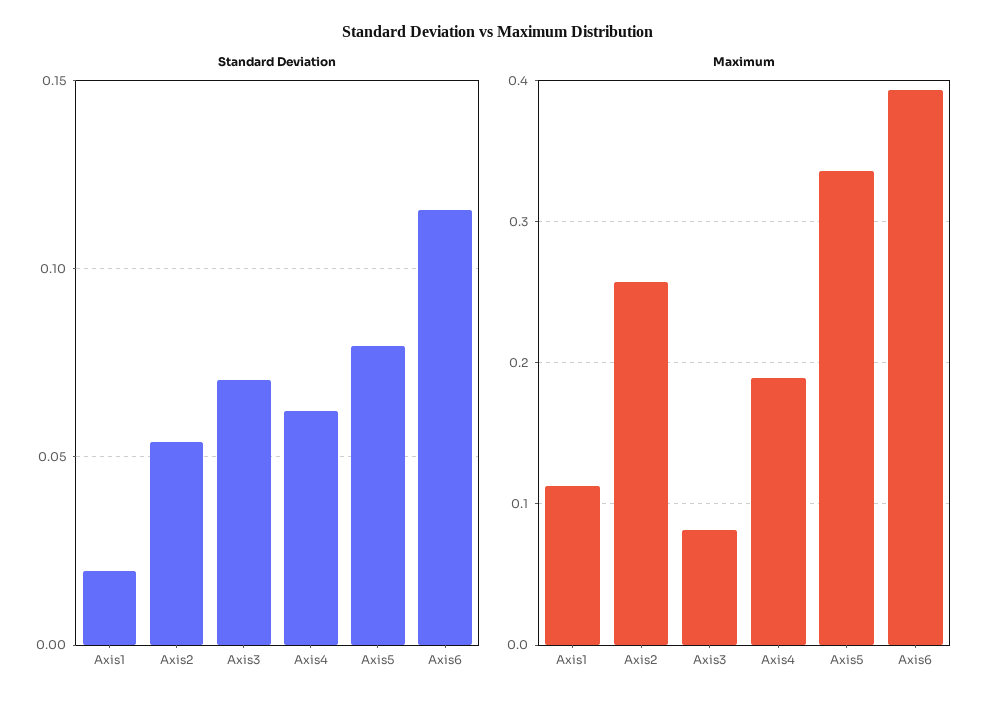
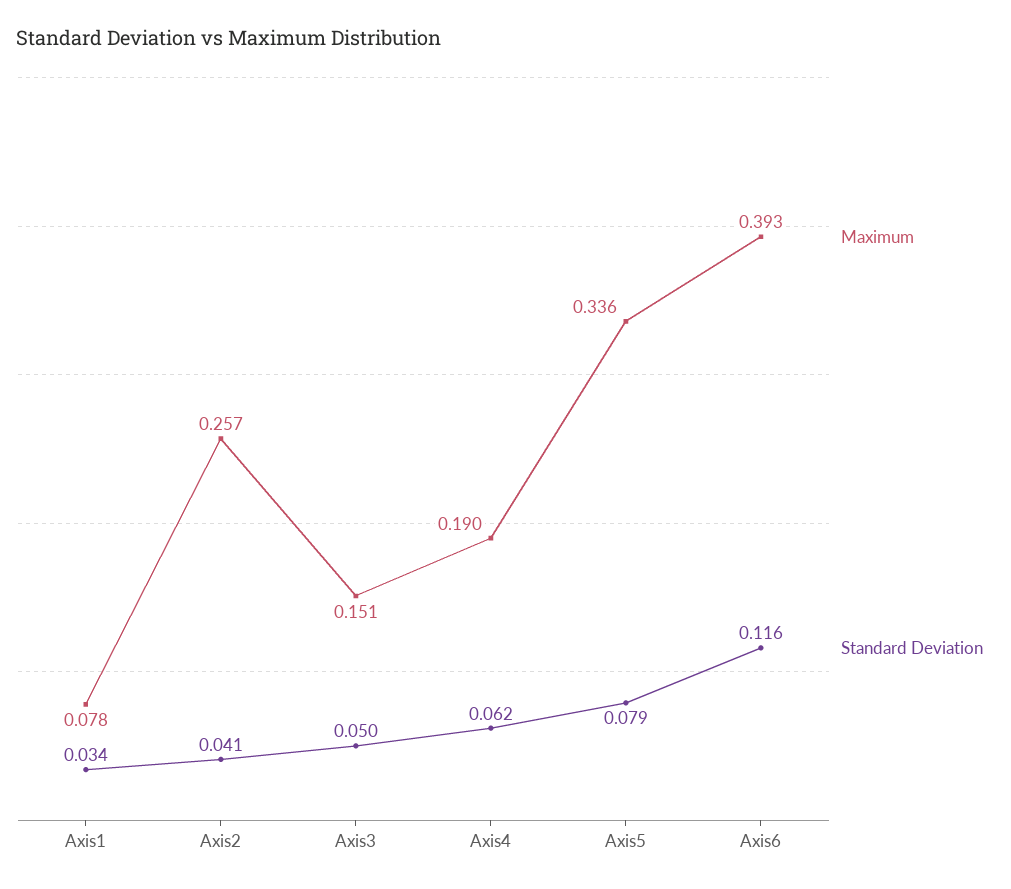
  {
    "Standard Deviation": {
-     "Axis1": 0.02,
+     "Axis1": 0.034,
-     "Axis2": 0.055,
+     "Axis2": 0.041,
-     "Axis3": 0.07,
+     "Axis3": 0.05,
      "Axis4": 0.062,
      "Axis5": 0.079,
      "Axis6": 0.116
    },
    "Maximum": {
-     "Axis1": 0.11,
+     "Axis1": 0.078,
      "Axis2": 0.257,
-     "Axis3": 0.08,
+     "Axis3": 0.151,
      "Axis4": 0.19,
      "Axis5": 0.336,
      "Axis6": 0.393
    }
  }

